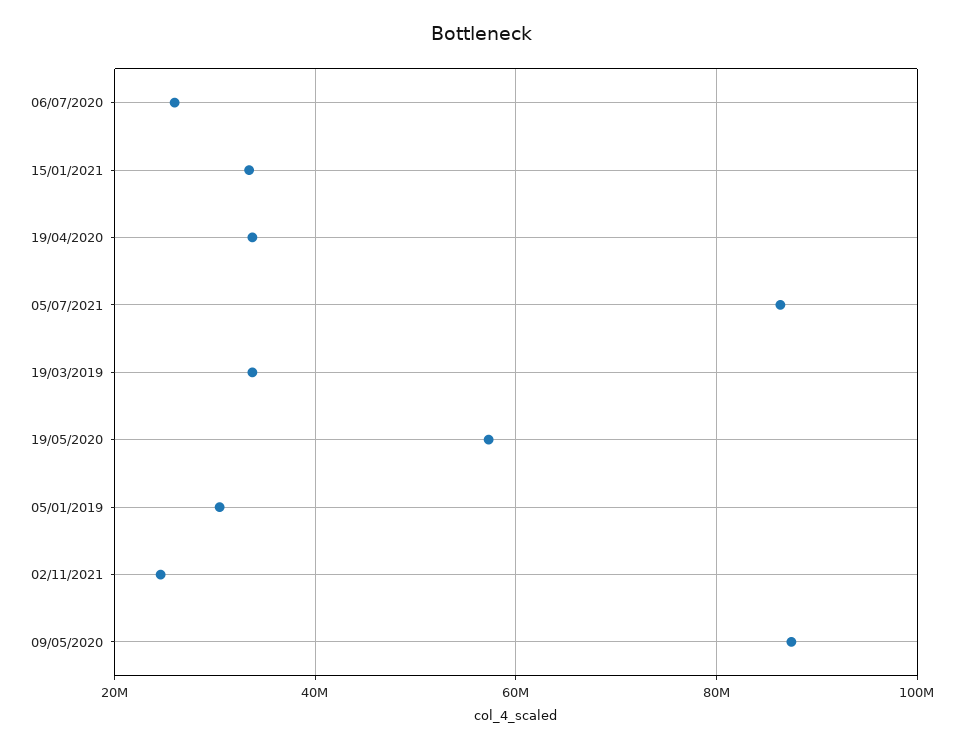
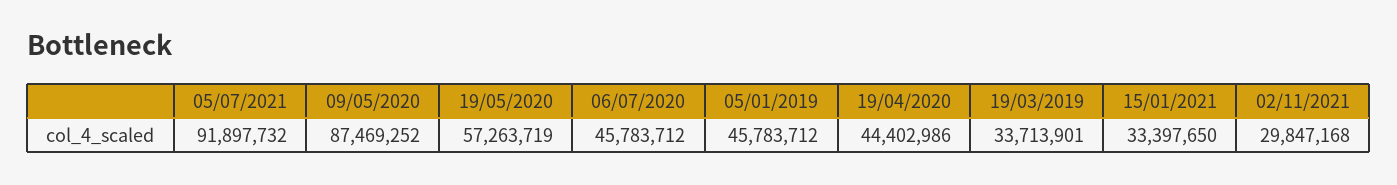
  {
-   "06/07/2020": 26000000,
+   "06/07/2020": 45783712,
    "15/01/2021": 33397650,
-   "19/04/2020": 34000000,
+   "19/04/2020": 44402986,
-   "05/07/2021": 86000000,
+   "05/07/2021": 91897732,
    "19/03/2019": 33713901,
    "19/05/2020": 57263719,
-   "05/01/2019": 30000000,
+   "05/01/2019": 45783712,
-   "02/11/2021": 24000000,
+   "02/11/2021": 29847168,
    "09/05/2020": 87469252
  }

